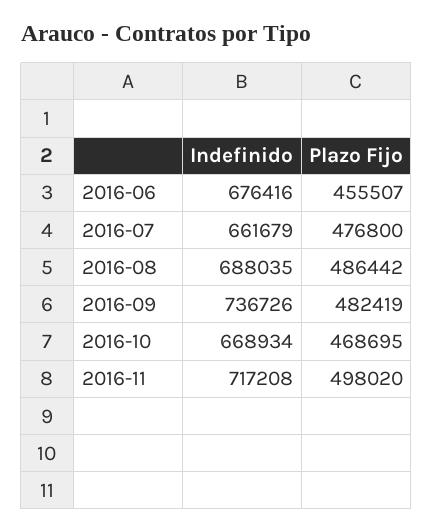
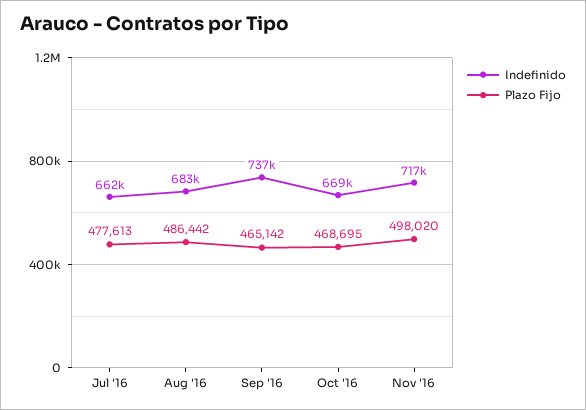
  {
    "Indefinido": {
-     "2016-06": 676416,
      "2016-07": 661679,
-     "2016-08": 688035,
+     "2016-08": 683000,
      "2016-09": 736726,
      "2016-10": 668934,
      "2016-11": 717208
    },
    "Plazo Fijo": {
-     "2016-06": 455507,
-     "2016-07": 476800,
+     "2016-07": 477613,
      "2016-08": 486442,
-     "2016-09": 482419,
+     "2016-09": 465142,
      "2016-10": 468695,
      "2016-11": 498020
    }
  }

